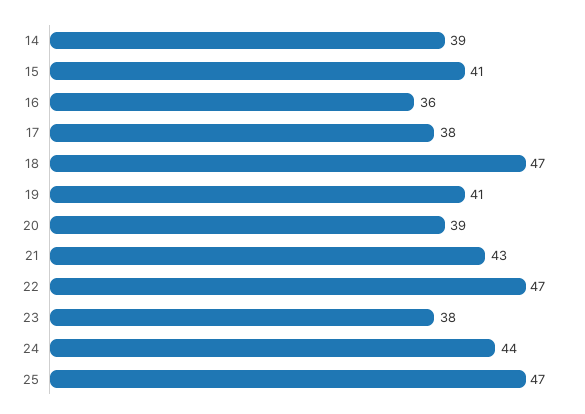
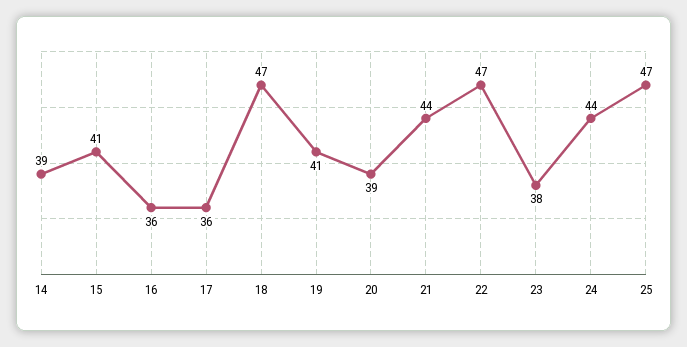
  {
    "14": 39,
    "15": 41,
    "16": 36,
-   "17": 38,
+   "17": 36,
    "18": 47,
    "19": 41,
    "20": 39,
-   "21": 43,
+   "21": 44,
    "22": 47,
    "23": 38,
    "24": 44,
    "25": 47
  }

